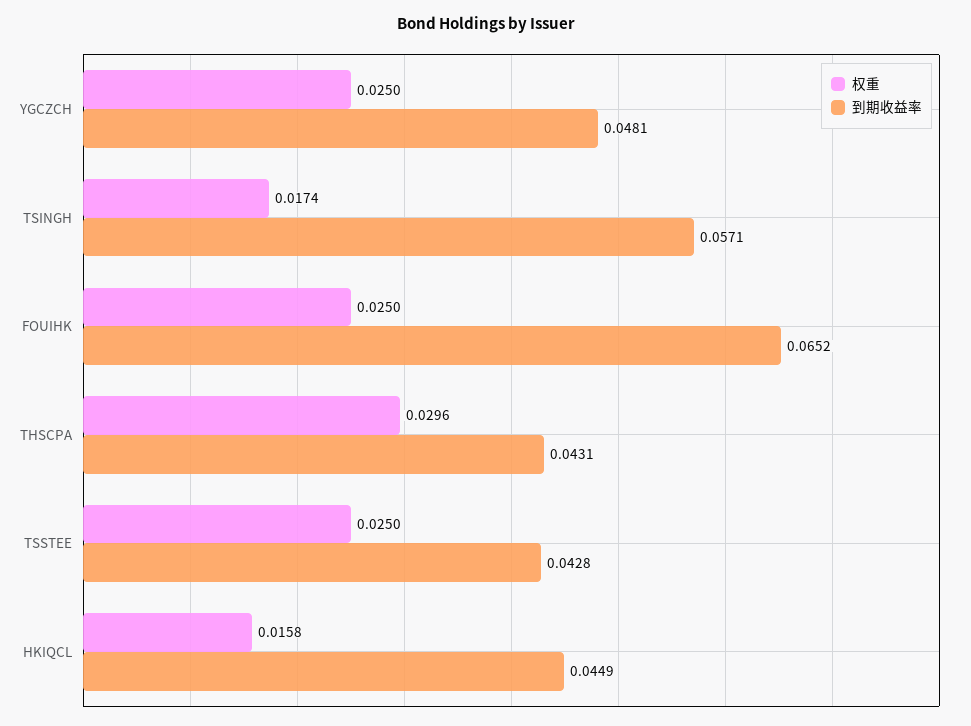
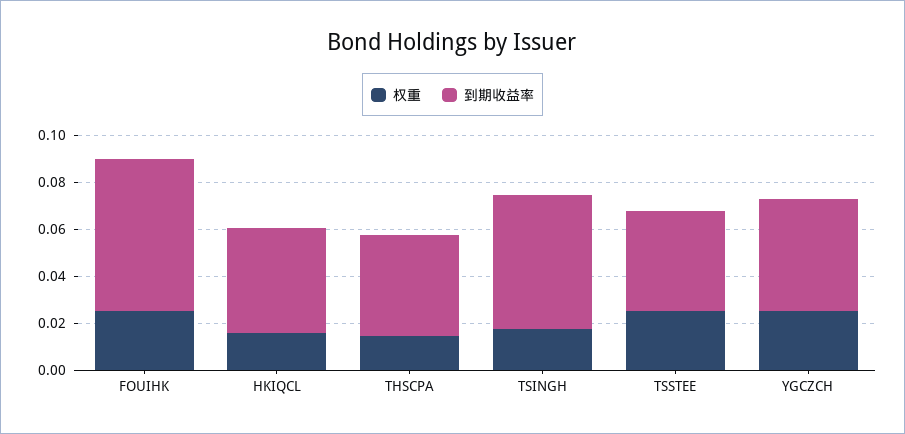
  {
    "权重": {
      "YGCZCH": 0.025,
      "TSINGH": 0.0174,
      "FOUIHK": 0.025,
-     "THSCPA": 0.0296,
+     "THSCPA": 0.015,
      "TSSTEE": 0.025,
      "HKIQCL": 0.0158
    },
    "到期收益率": {
      "YGCZCH": 0.0481,
      "TSINGH": 0.0571,
      "FOUIHK": 0.0652,
      "THSCPA": 0.0431,
      "TSSTEE": 0.0428,
      "HKIQCL": 0.0449
    }
  }

